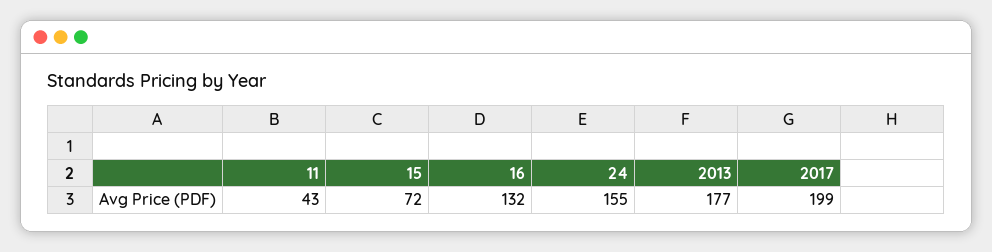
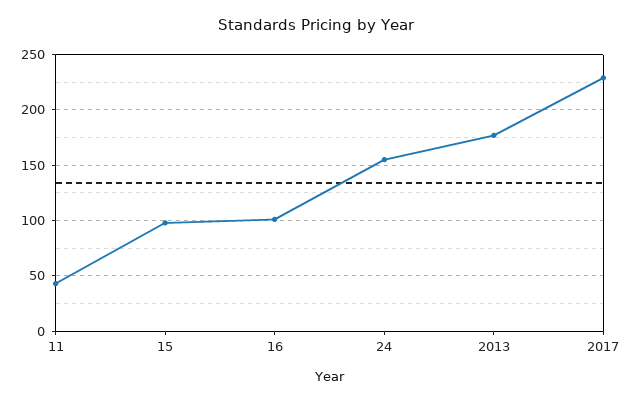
  {
    "11": 43,
-   "15": 72,
+   "15": 100,
-   "16": 132,
+   "16": 100,
    "24": 155,
    "2013": 177,
-   "2017": 199
+   "2017": 230
  }

